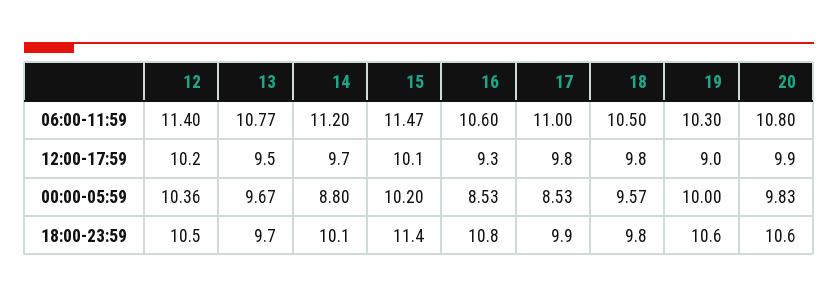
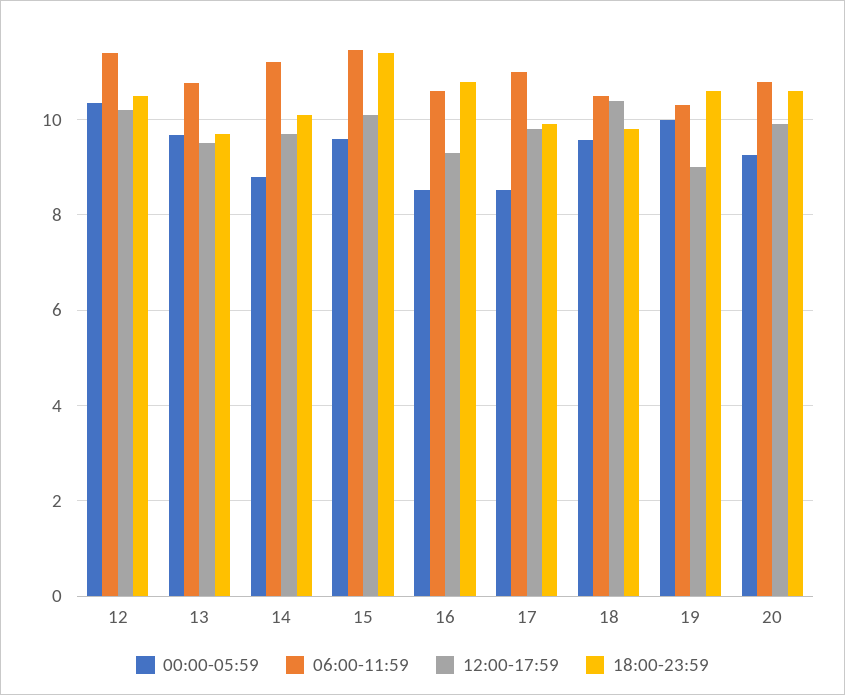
  {
    "06:00-11:59": {
      "12": 11.4,
      "13": 10.77,
      "14": 11.2,
      "15": 11.47,
      "16": 10.6,
      "17": 11,
      "18": 10.5,
      "19": 10.3,
      "20": 10.8
    },
    "12:00-17:59": {
      "12": 10.2,
      "13": 9.5,
      "14": 9.7,
      "15": 10.1,
      "16": 9.3,
      "17": 9.8,
-     "18": 9.8,
+     "18": 10.4,
      "19": 9,
      "20": 9.9
    },
    "00:00-05:59": {
      "12": 10.36,
      "13": 9.67,
      "14": 8.8,
-     "15": 10.2,
+     "15": 9.6,
      "16": 8.53,
      "17": 8.53,
      "18": 9.57,
      "19": 10,
-     "20": 9.83
+     "20": 9.2
    },
    "18:00-23:59": {
      "12": 10.5,
      "13": 9.7,
      "14": 10.1,
      "15": 11.4,
      "16": 10.8,
      "17": 9.9,
      "18": 9.8,
      "19": 10.6,
      "20": 10.6
    }
  }

